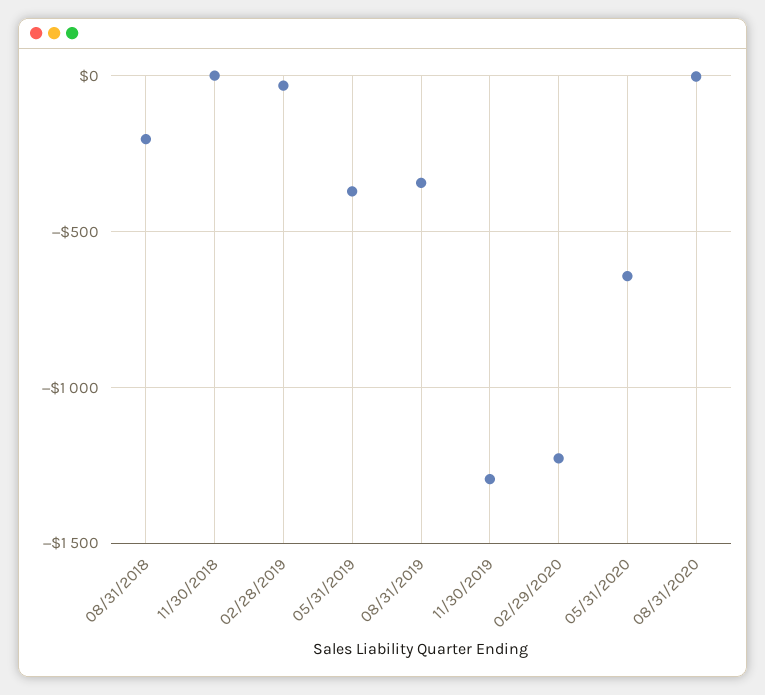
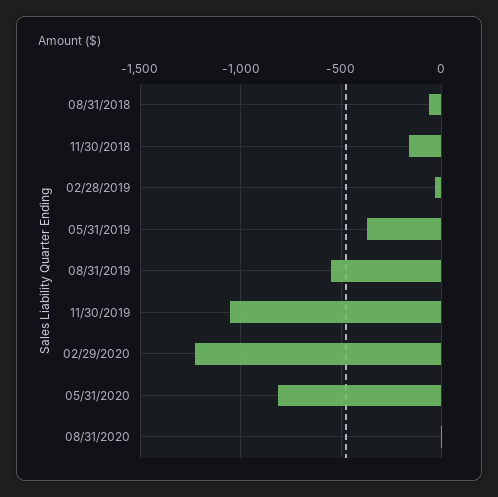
  {
-   "08/31/2018": -200,
+   "08/31/2018": -50,
-   "11/30/2018": 0,
+   "11/30/2018": -150,
    "02/28/2019": -50,
    "05/31/2019": -350,
-   "08/31/2019": -350,
+   "08/31/2019": -550,
-   "11/30/2019": -1300,
+   "11/30/2019": -1050,
    "02/29/2020": -1250,
-   "05/31/2020": -650,
+   "05/31/2020": -800,
    "08/31/2020": 0
  }

